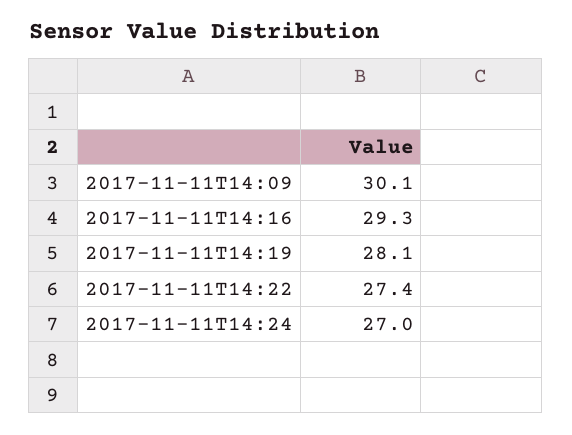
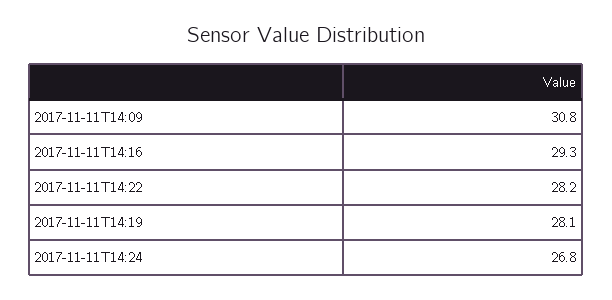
  {
-   "2017-11-11T14:09": 30.1,
+   "2017-11-11T14:09": 30.8,
    "2017-11-11T14:16": 29.3,
    "2017-11-11T14:19": 28.1,
-   "2017-11-11T14:22": 27.4,
+   "2017-11-11T14:22": 28.2,
-   "2017-11-11T14:24": 27
+   "2017-11-11T14:24": 26.8
  }

